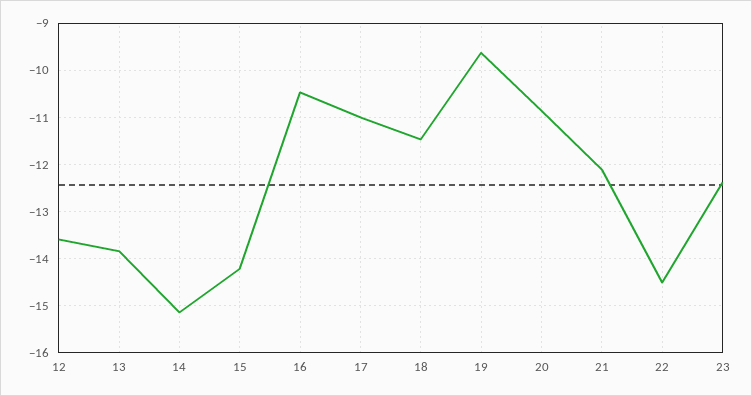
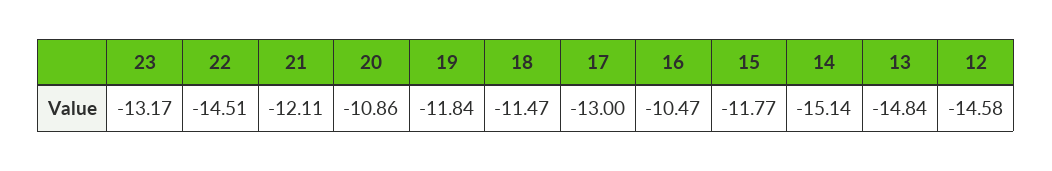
  {
-   "12": -13.6,
+   "12": -14.58,
-   "13": -13.8,
+   "13": -14.84,
    "14": -15.14,
-   "15": -14.2,
+   "15": -11.77,
    "16": -10.47,
-   "17": -11,
+   "17": -13,
    "18": -11.47,
-   "19": -9.6,
+   "19": -11.84,
    "20": -10.86,
    "21": -12.11,
    "22": -14.51,
-   "23": -12.4
+   "23": -13.17
  }

